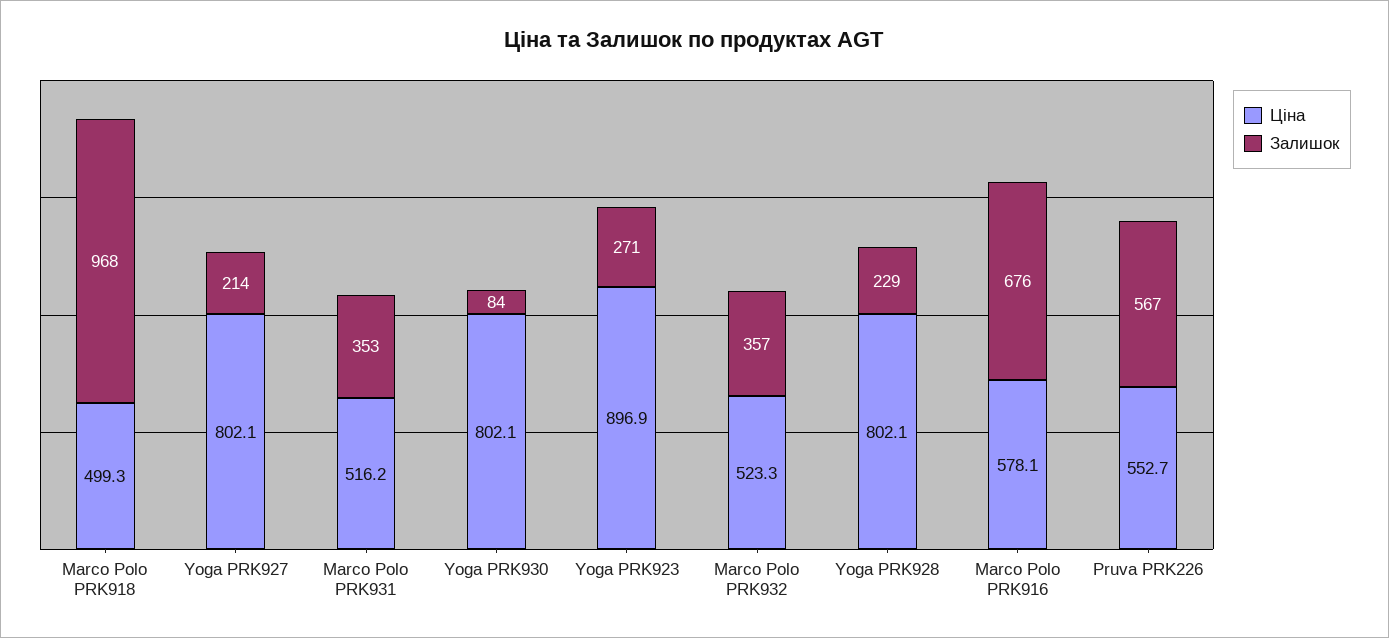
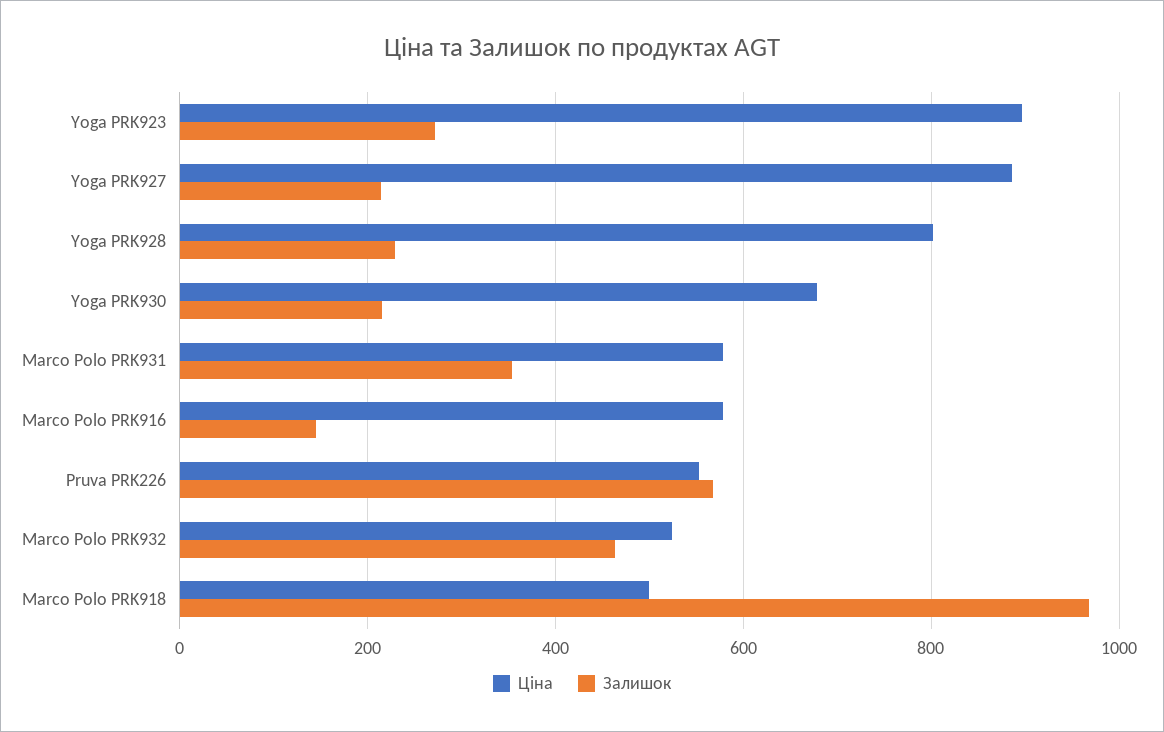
  {
    "Ціна": {
      "Marco Polo PRK918": 499.3,
-     "Yoga PRK927": 802.1,
+     "Yoga PRK927": 880,
-     "Marco Polo PRK931": 516.2,
+     "Marco Polo PRK931": 580,
-     "Yoga PRK930": 802.1,
+     "Yoga PRK930": 680,
      "Yoga PRK923": 896.9,
      "Marco Polo PRK932": 523.3,
      "Yoga PRK928": 802.1,
      "Marco Polo PRK916": 578.1,
      "Pruva PRK226": 552.7
    },
    "Залишок": {
      "Marco Polo PRK918": 968,
      "Yoga PRK927": 214,
      "Marco Polo PRK931": 353,
-     "Yoga PRK930": 84,
+     "Yoga PRK930": 220,
      "Yoga PRK923": 271,
-     "Marco Polo PRK932": 357,
+     "Marco Polo PRK932": 460,
      "Yoga PRK928": 229,
-     "Marco Polo PRK916": 676,
+     "Marco Polo PRK916": 140,
      "Pruva PRK226": 567
    }
  }

